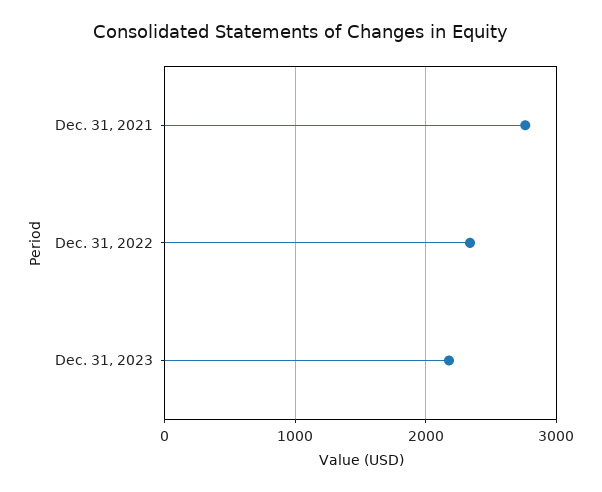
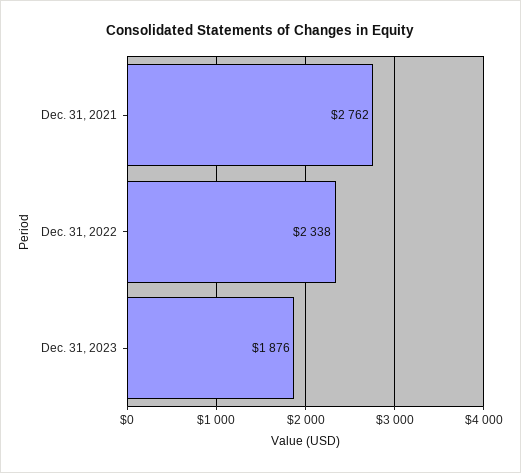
  {
    "Dec. 31, 2021": 2762,
    "Dec. 31, 2022": 2338,
-   "Dec. 31, 2023": 2200
+   "Dec. 31, 2023": 1876
  }

